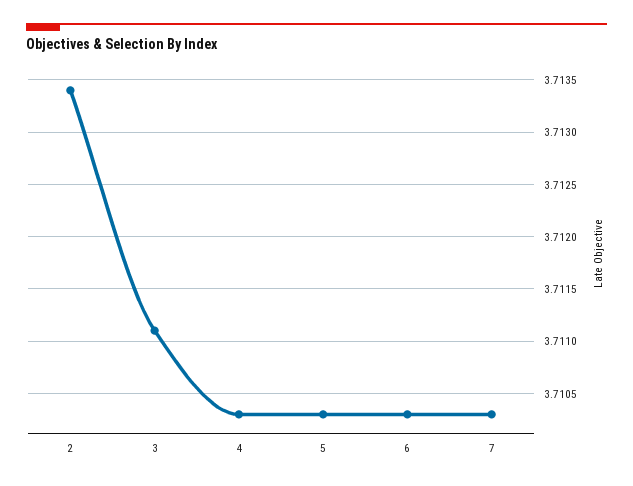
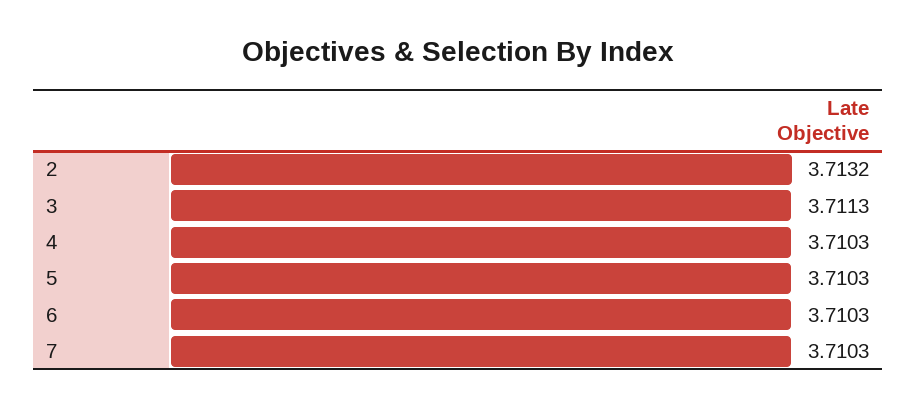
  {
-   "2": 3.7134,
+   "2": 3.7132,
-   "3": 3.7111,
+   "3": 3.7113,
    "4": 3.7103,
    "5": 3.7103,
    "6": 3.7103,
    "7": 3.7103
  }

